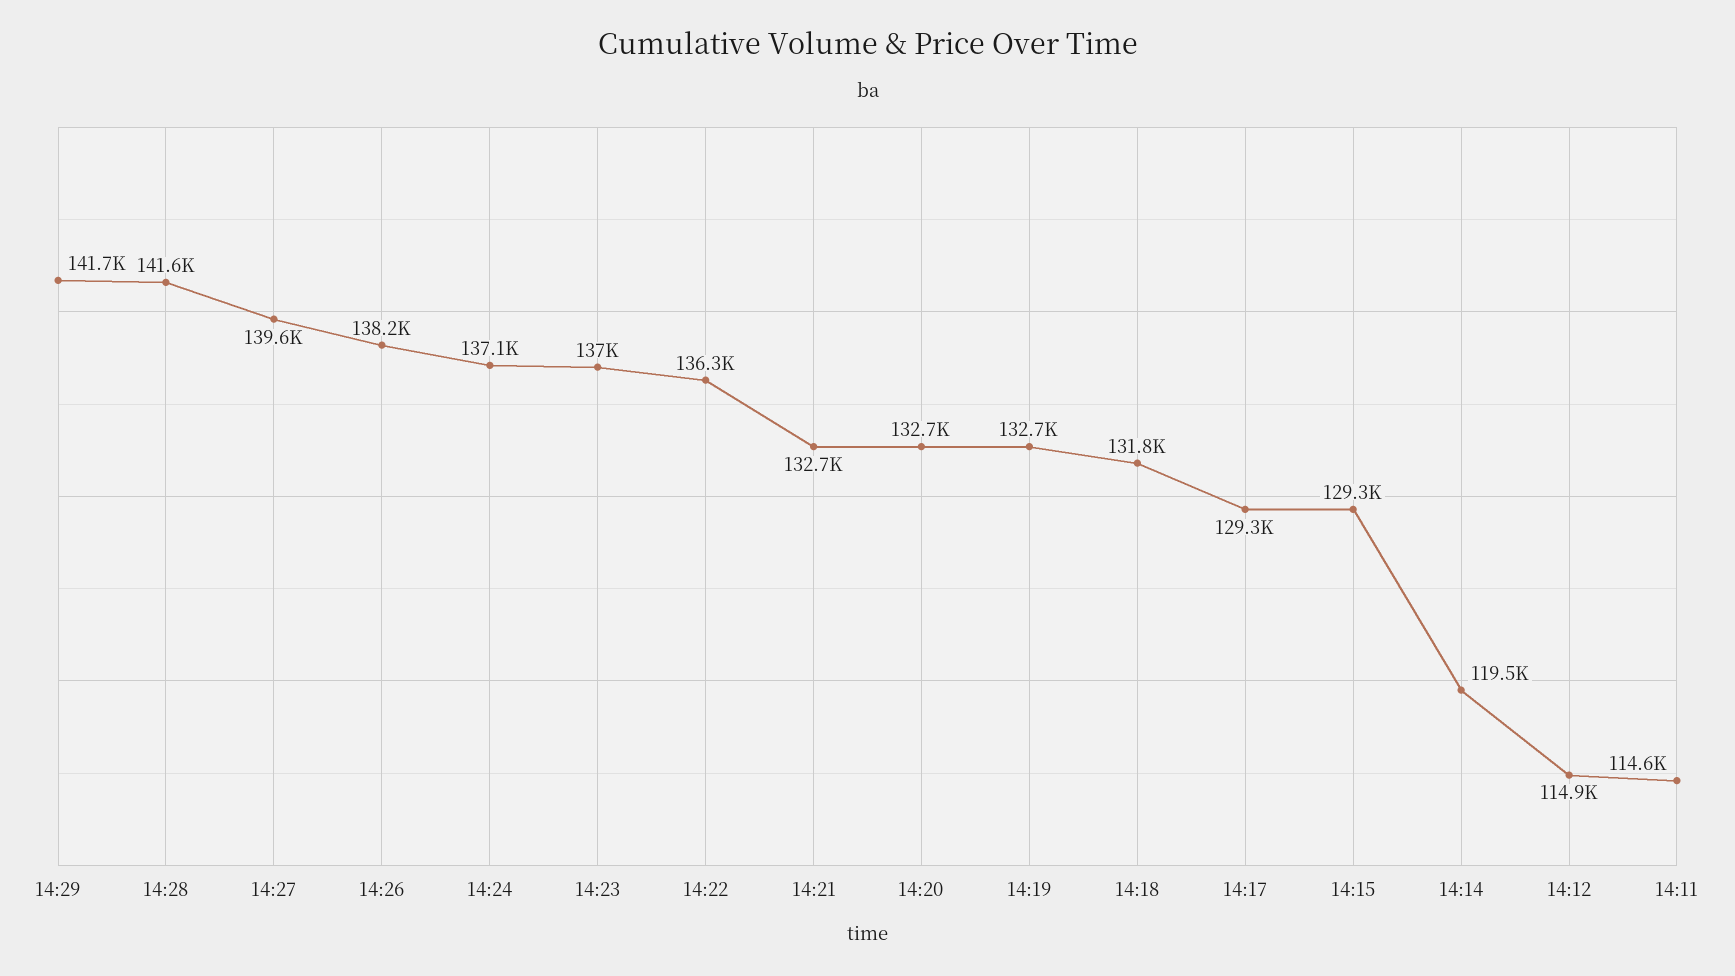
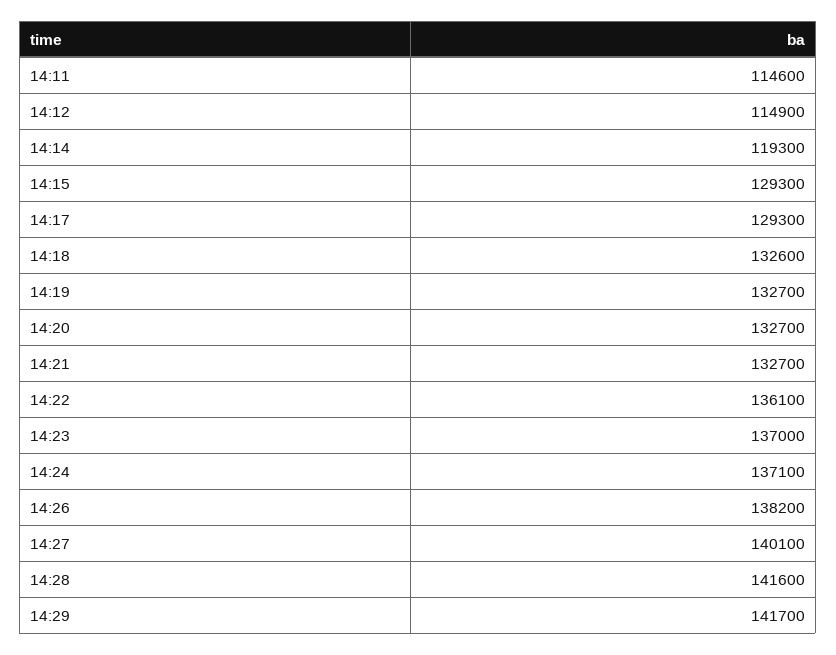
  {
    "14:29": 141700,
    "14:28": 141600,
-   "14:27": 139600,
+   "14:27": 140100,
    "14:26": 138200,
    "14:24": 137100,
    "14:23": 137000,
-   "14:22": 136300,
+   "14:22": 136100,
    "14:21": 132700,
    "14:20": 132700,
    "14:19": 132700,
-   "14:18": 131800,
+   "14:18": 132600,
    "14:17": 129300,
    "14:15": 129300,
-   "14:14": 119500,
+   "14:14": 119300,
    "14:12": 114900,
    "14:11": 114600
  }

